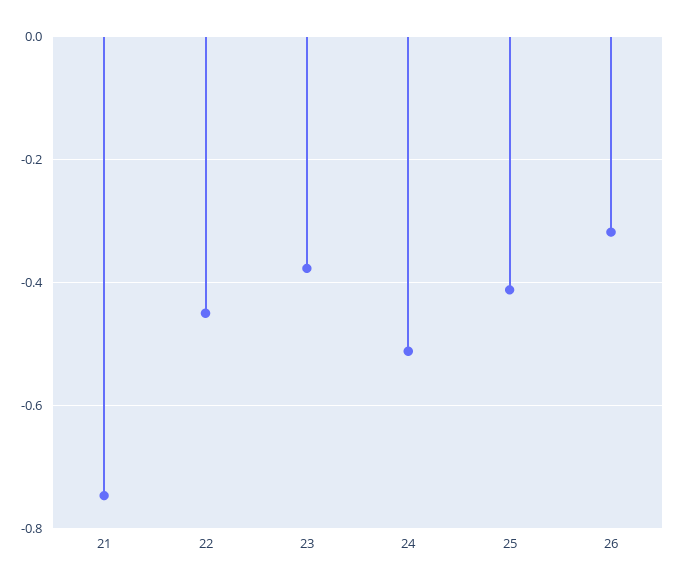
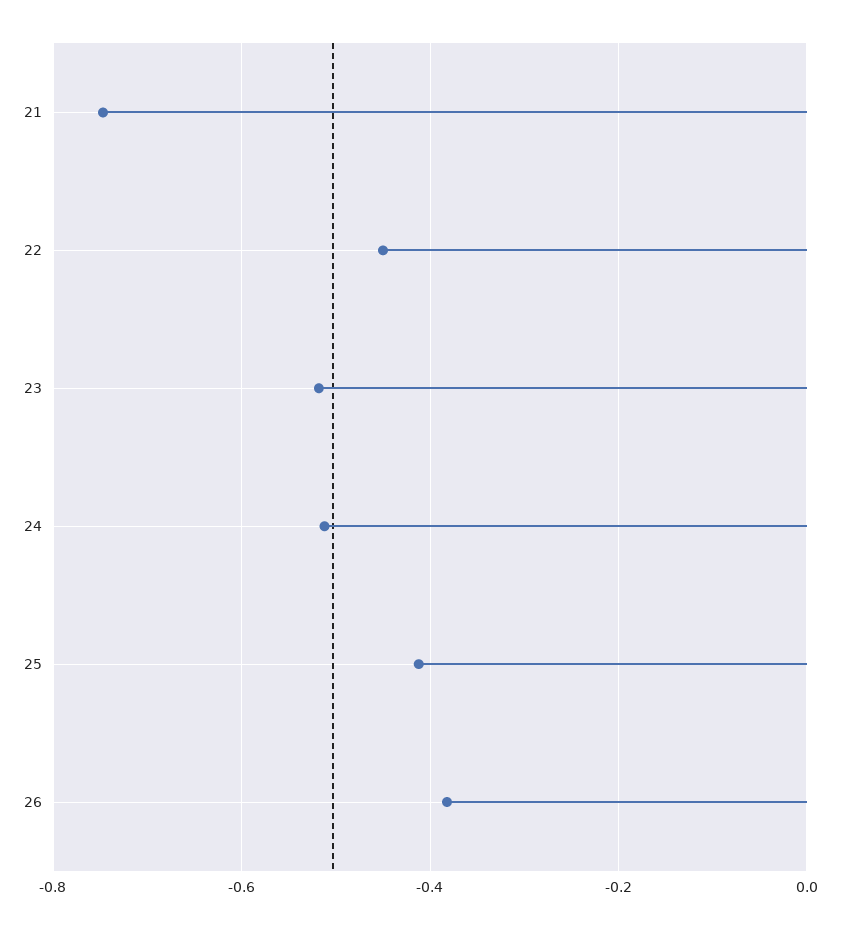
  {
    "21": -0.74,
    "22": -0.46,
-   "23": -0.38,
+   "23": -0.52,
    "24": -0.52,
    "25": -0.42,
-   "26": -0.32
+   "26": -0.38
  }

